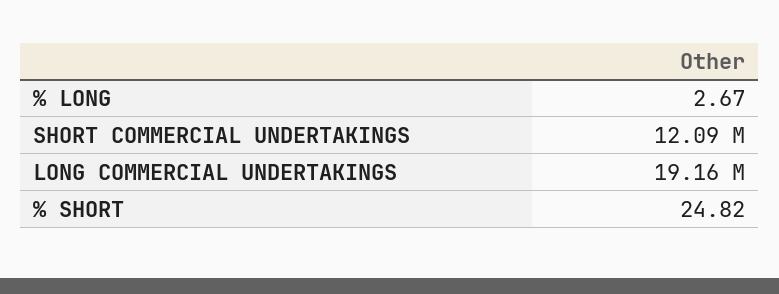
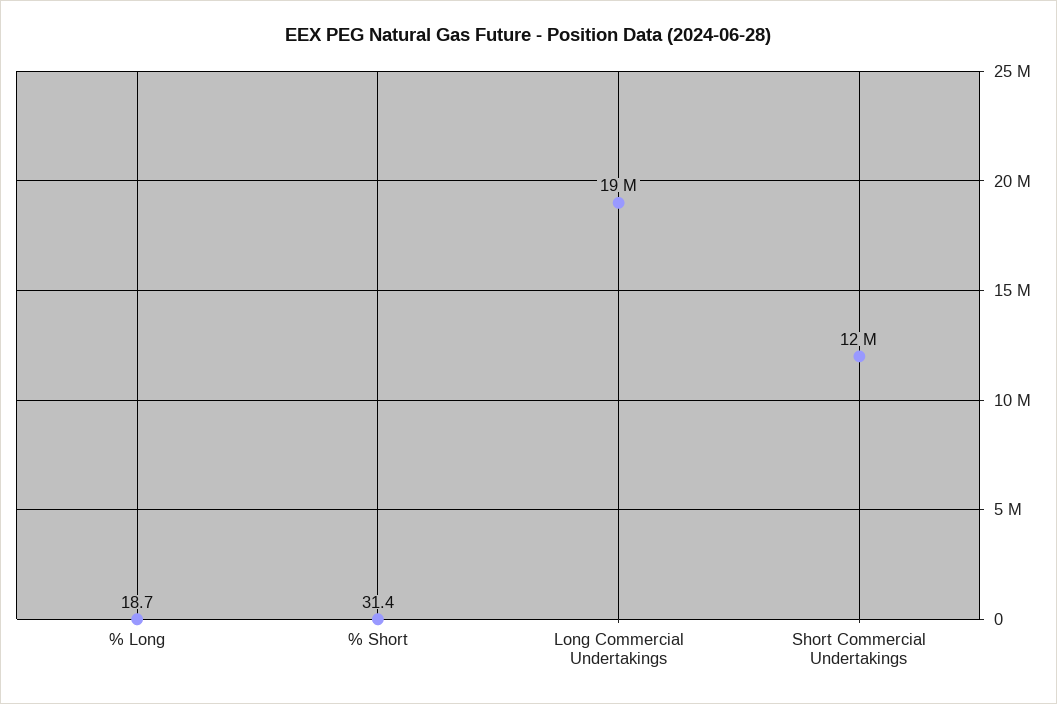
  {
-   "% LONG": 2.67,
+   "% LONG": 18.7,
    "SHORT COMMERCIAL UNDERTAKINGS": 12090000,
    "LONG COMMERCIAL UNDERTAKINGS": 19160000,
-   "% SHORT": 24.82
+   "% SHORT": 31.4
  }

